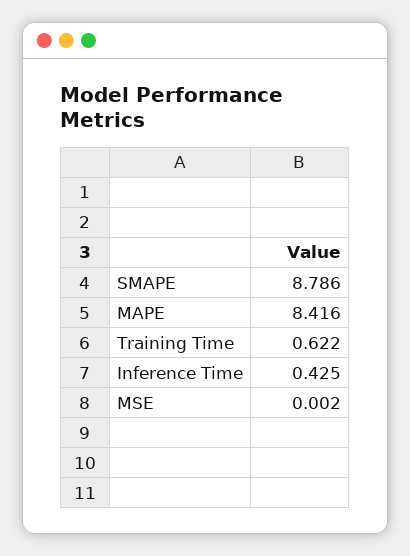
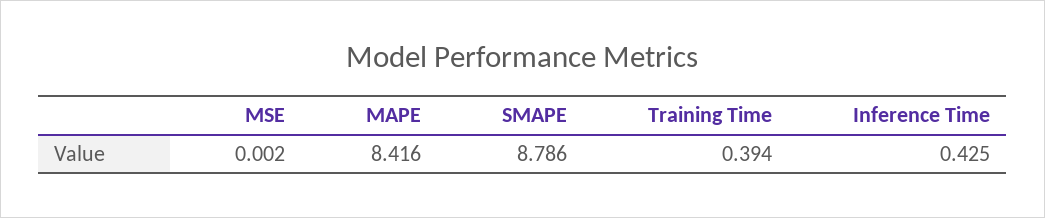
  {
    "SMAPE": 8.786,
    "MAPE": 8.416,
-   "Training Time": 0.622,
+   "Training Time": 0.394,
    "Inference Time": 0.425,
    "MSE": 0.002
  }

